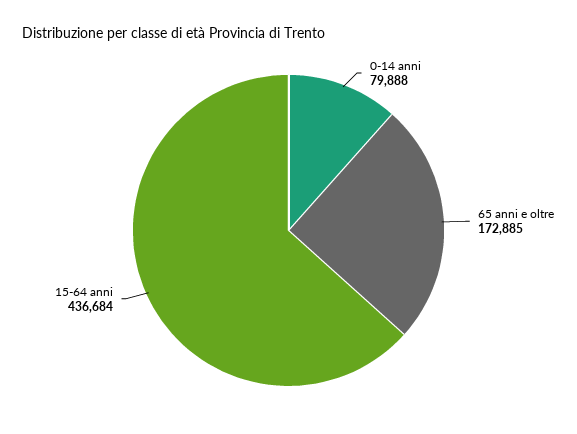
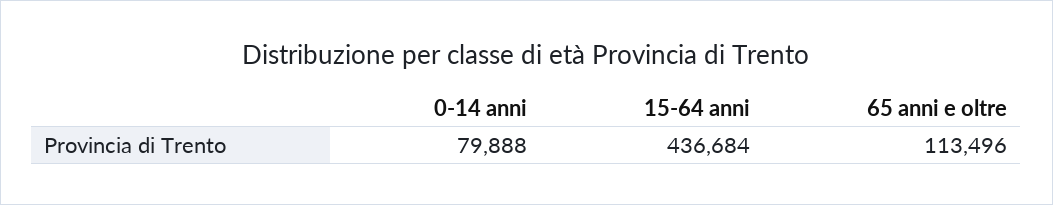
  {
    "0-14 anni": 79888,
-   "65 anni e oltre": 172885,
+   "65 anni e oltre": 113496,
    "15-64 anni": 436684
  }

